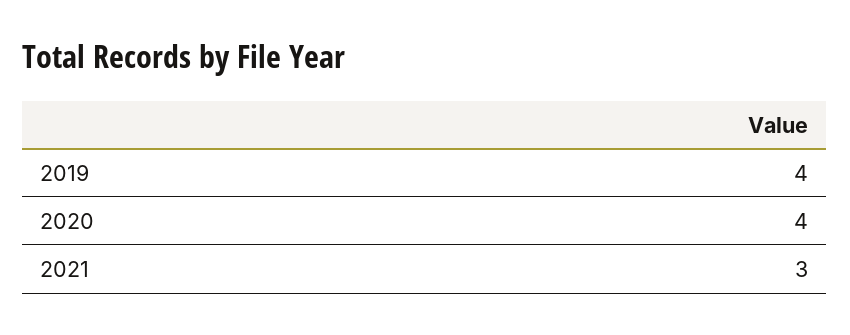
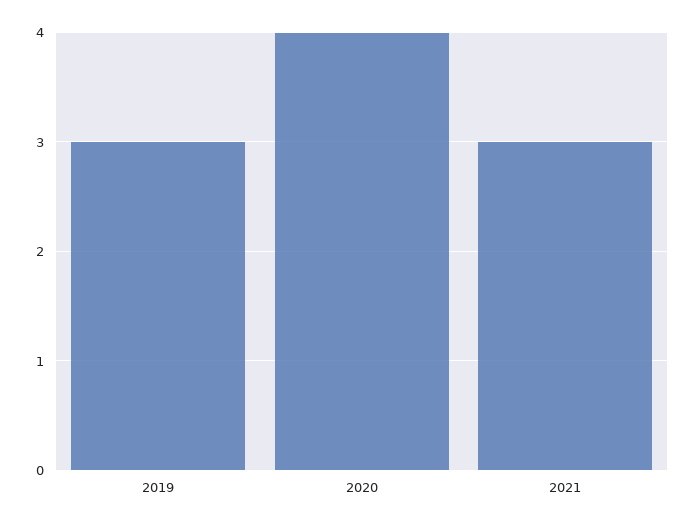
  {
-   "2019": 4,
+   "2019": 3,
    "2020": 4,
    "2021": 3
  }

